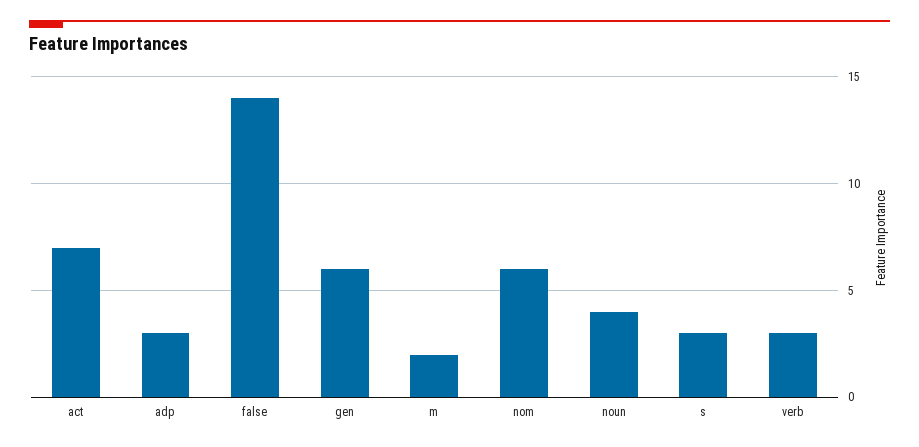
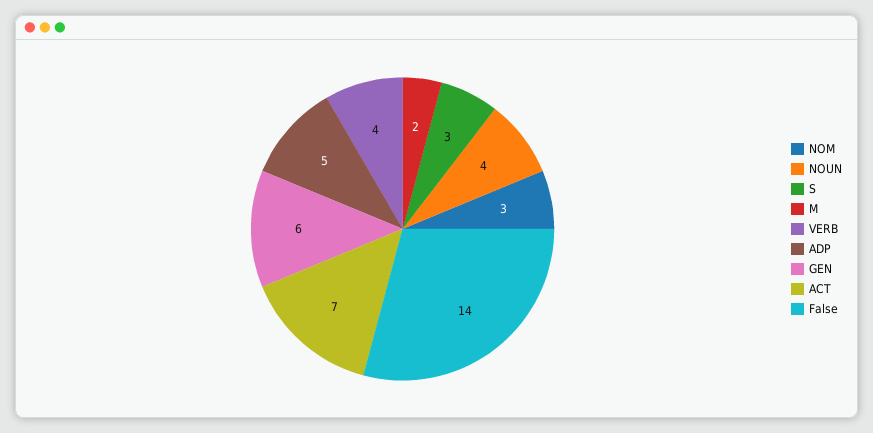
  {
    "act": 7,
-   "adp": 3,
+   "adp": 5,
    "false": 14,
    "gen": 6,
    "m": 2,
-   "nom": 6,
+   "nom": 3,
    "noun": 4,
    "s": 3,
-   "verb": 3
+   "verb": 4
  }

